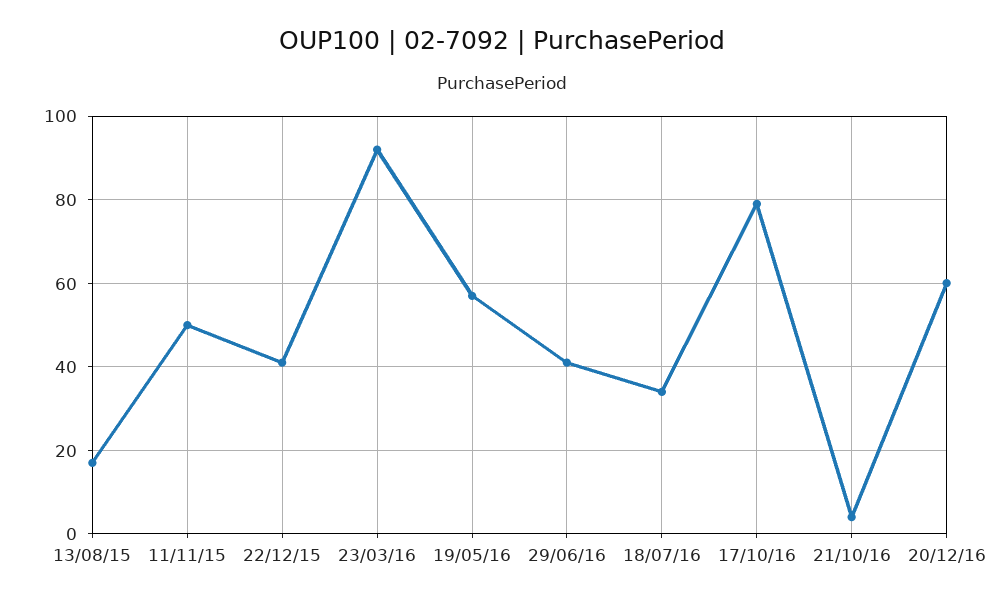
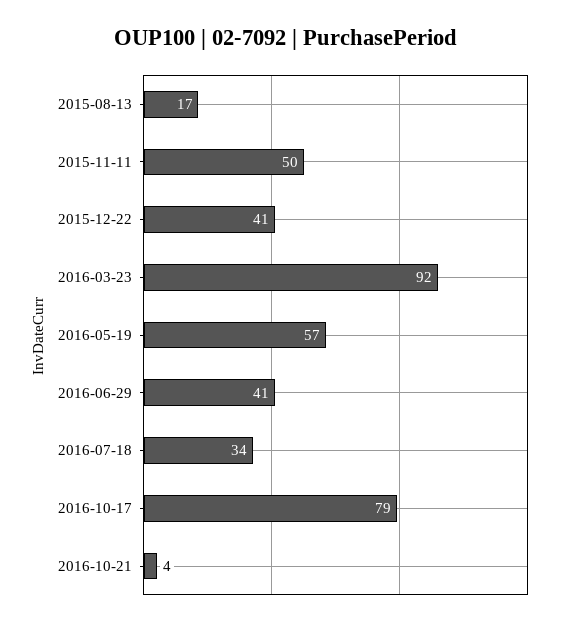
  {
    "13/08/15": 17,
    "11/11/15": 50,
    "22/12/15": 41,
    "23/03/16": 92,
    "19/05/16": 57,
    "29/06/16": 41,
    "18/07/16": 34,
    "17/10/16": 79,
-   "21/10/16": 4,
+   "21/10/16": 4
-   "20/12/16": 60
  }

